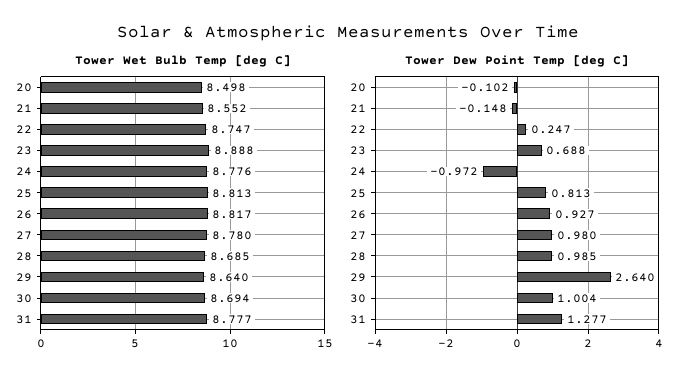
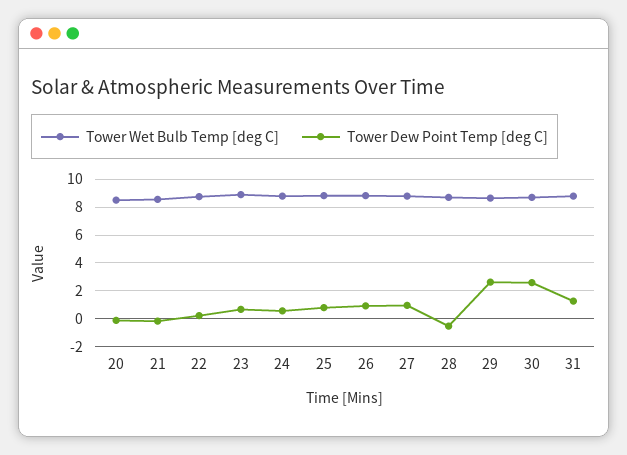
  {
    "Tower Wet Bulb Temp [deg C]": {
      "20": 8.498,
      "21": 8.552,
      "22": 8.747,
      "23": 8.888,
      "24": 8.776,
      "25": 8.813,
      "26": 8.817,
      "27": 8.78,
      "28": 8.685,
      "29": 8.64,
      "30": 8.694,
      "31": 8.777
    },
    "Tower Dew Point Temp [deg C]": {
      "20": -0.102,
      "21": -0.148,
      "22": 0.247,
      "23": 0.688,
-     "24": -0.972,
+     "24": 0.5,
      "25": 0.813,
      "26": 0.927,
      "27": 0.98,
-     "28": 0.985,
+     "28": -0.5,
      "29": 2.64,
-     "30": 1.004,
+     "30": 2.5,
      "31": 1.277
    }
  }

